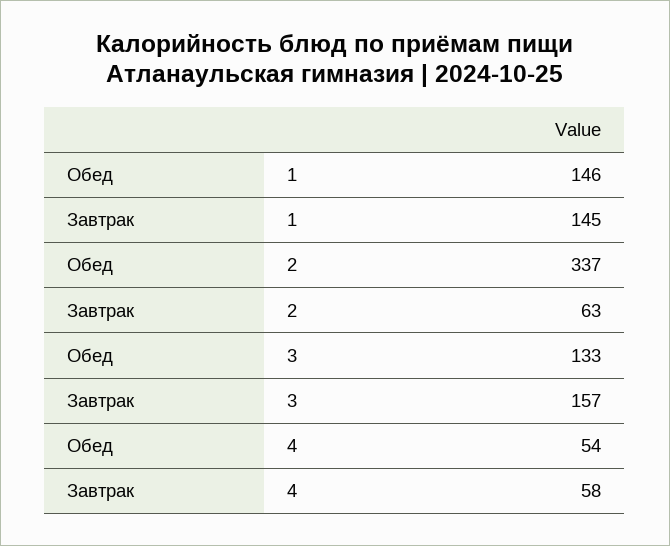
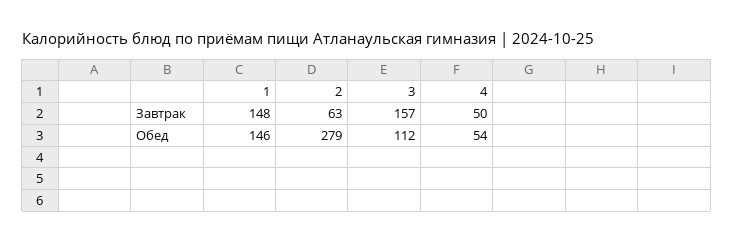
  {
    "Обед": {
      "1": 146,
-     "2": 337,
+     "2": 279,
-     "3": 133,
+     "3": 112,
      "4": 54
    },
    "Завтрак": {
-     "1": 145,
+     "1": 148,
      "2": 63,
      "3": 157,
-     "4": 58
+     "4": 50
    }
  }

